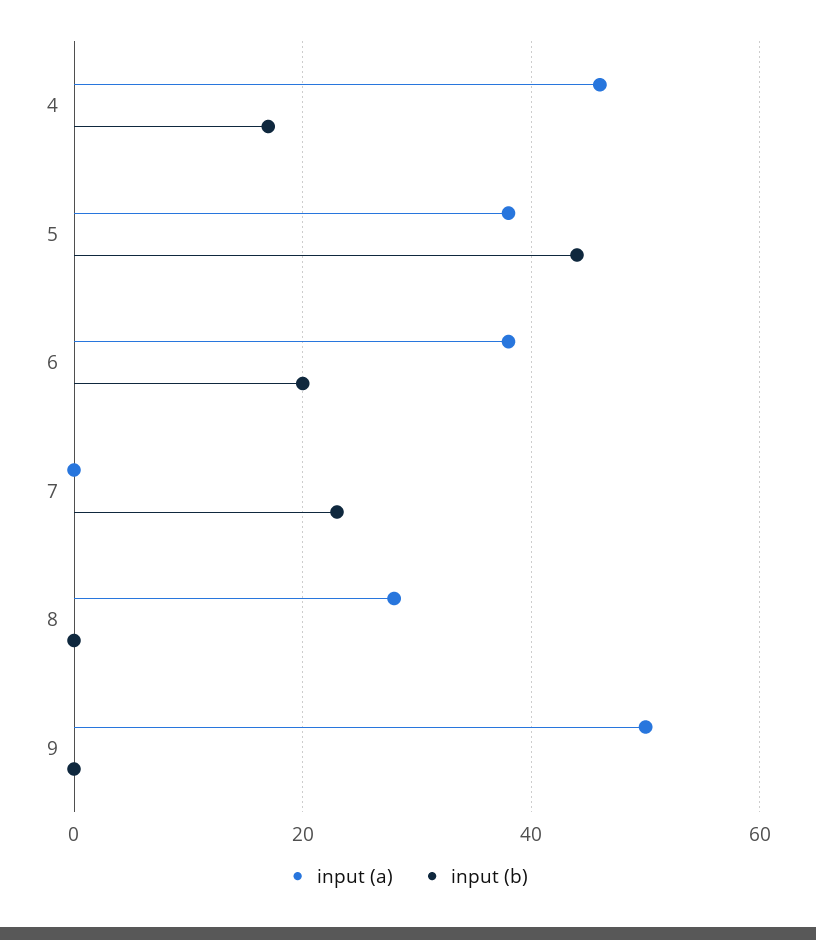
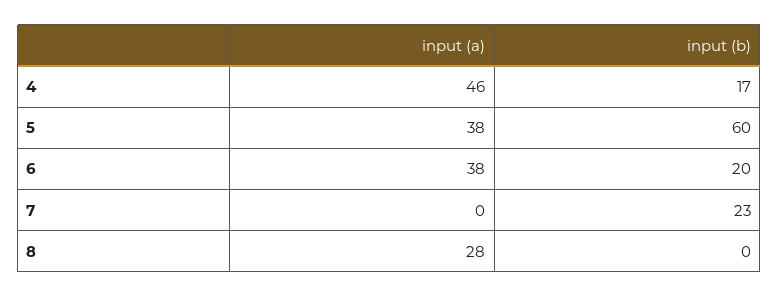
  {
    "input (a)": {
      "4": 46,
      "5": 38,
      "6": 38,
      "7": 0,
-     "8": 28,
+     "8": 28
-     "9": 50
    },
    "input (b)": {
      "4": 17,
-     "5": 45,
+     "5": 60,
      "6": 20,
      "7": 23,
-     "8": 0,
+     "8": 0
-     "9": 0
    }
  }

